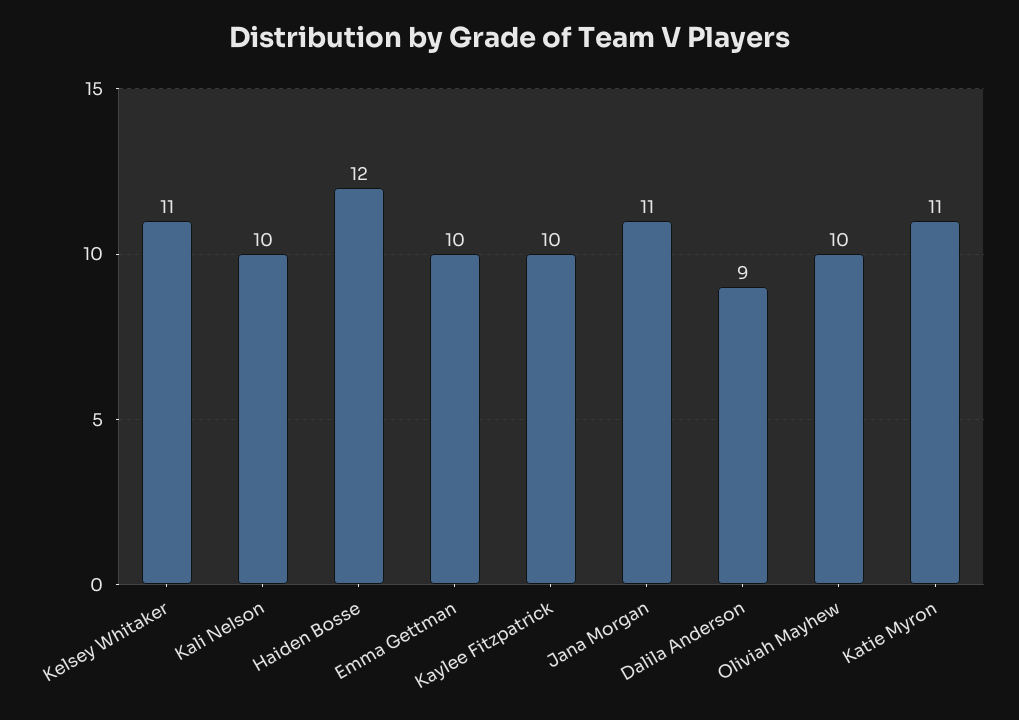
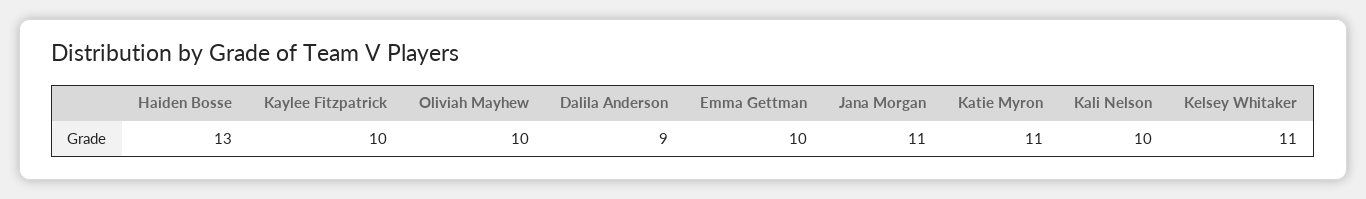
  {
    "Kelsey Whitaker": 11,
    "Kali Nelson": 10,
-   "Haiden Bosse": 12,
+   "Haiden Bosse": 13,
    "Emma Gettman": 10,
    "Kaylee Fitzpatrick": 10,
    "Jana Morgan": 11,
    "Dalila Anderson": 9,
    "Oliviah Mayhew": 10,
    "Katie Myron": 11
  }

